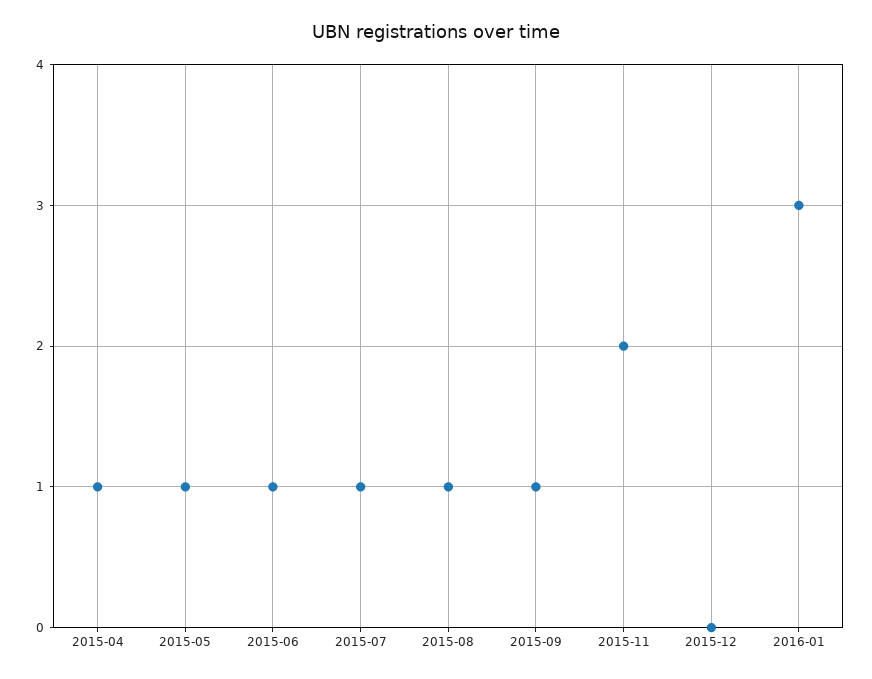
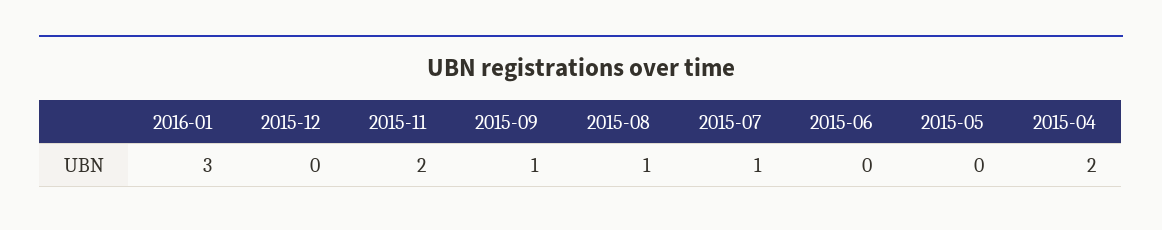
  {
-   "2015-04": 1,
+   "2015-04": 2,
-   "2015-05": 1,
+   "2015-05": 0,
-   "2015-06": 1,
+   "2015-06": 0,
    "2015-07": 1,
    "2015-08": 1,
    "2015-09": 1,
    "2015-11": 2,
    "2015-12": 0,
    "2016-01": 3
  }

